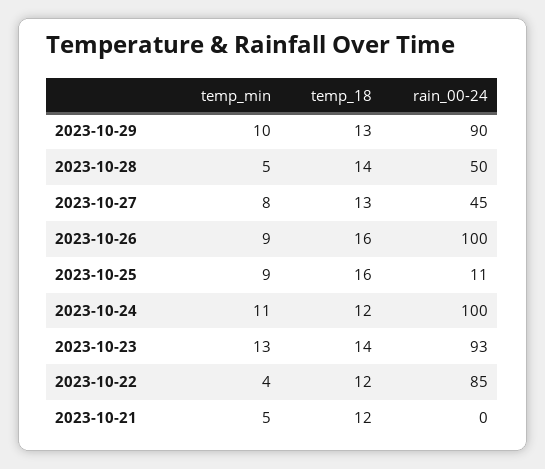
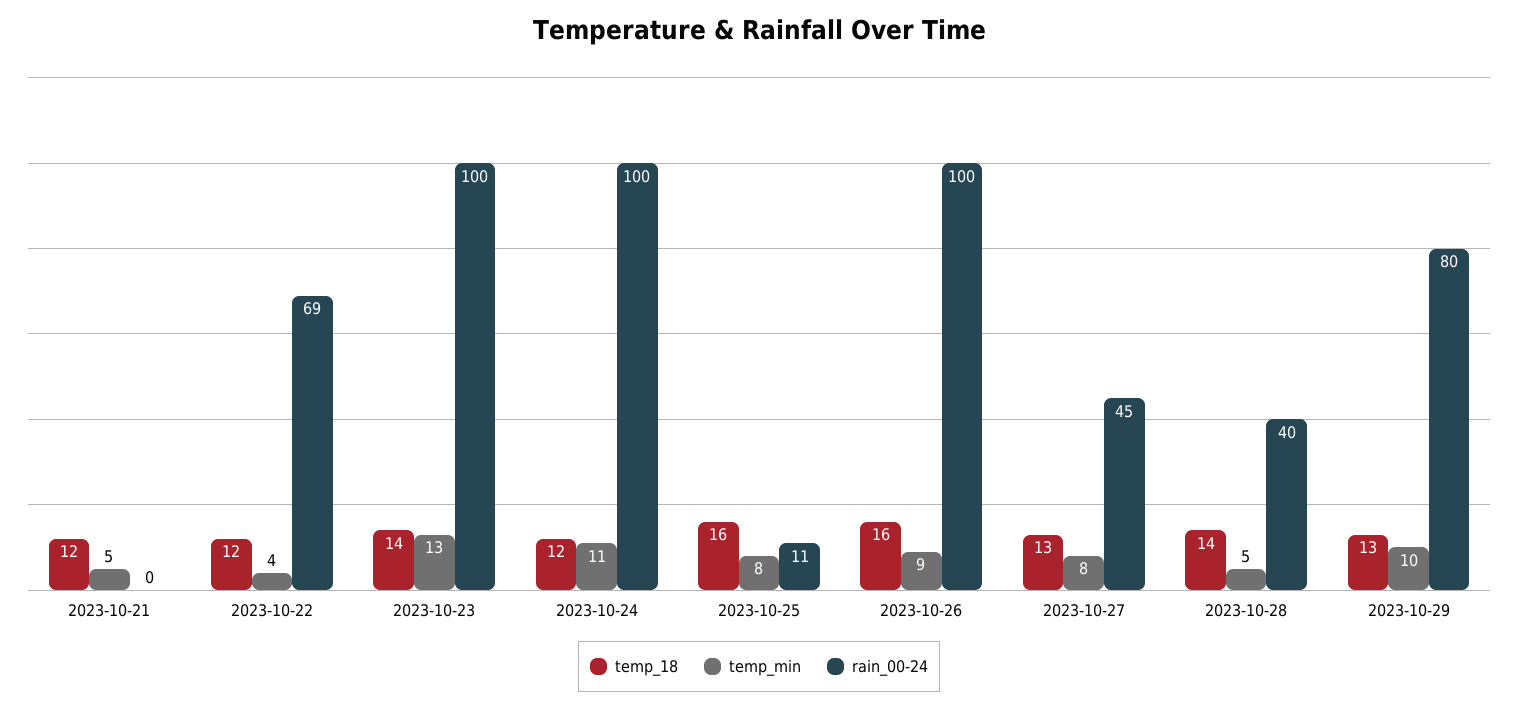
  {
    "temp_min": {
      "2023-10-29": 10,
      "2023-10-28": 5,
      "2023-10-27": 8,
      "2023-10-26": 9,
-     "2023-10-25": 9,
+     "2023-10-25": 8,
      "2023-10-24": 11,
      "2023-10-23": 13,
      "2023-10-22": 4,
      "2023-10-21": 5
    },
    "temp_18": {
      "2023-10-29": 13,
      "2023-10-28": 14,
      "2023-10-27": 13,
      "2023-10-26": 16,
      "2023-10-25": 16,
      "2023-10-24": 12,
      "2023-10-23": 14,
      "2023-10-22": 12,
      "2023-10-21": 12
    },
    "rain_00-24": {
-     "2023-10-29": 90,
+     "2023-10-29": 80,
-     "2023-10-28": 50,
+     "2023-10-28": 40,
      "2023-10-27": 45,
      "2023-10-26": 100,
      "2023-10-25": 11,
      "2023-10-24": 100,
-     "2023-10-23": 93,
+     "2023-10-23": 100,
-     "2023-10-22": 85,
+     "2023-10-22": 69,
      "2023-10-21": 0
    }
  }

